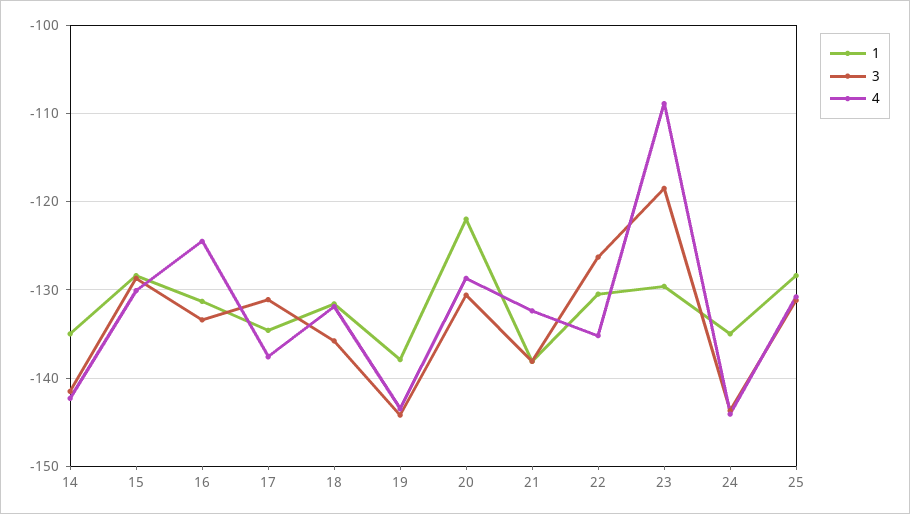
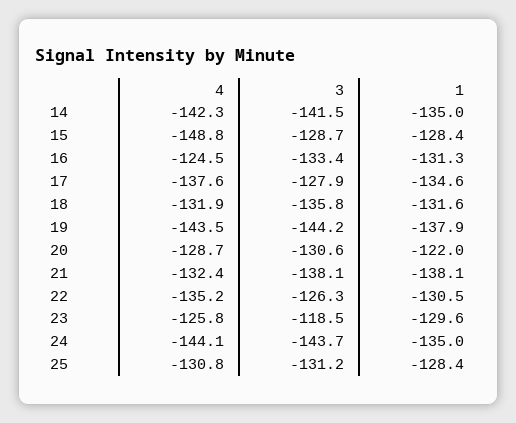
  {
    "1": {
      "14": -135,
      "15": -128.4,
      "16": -131.3,
      "17": -134.6,
      "18": -131.6,
      "19": -137.9,
      "20": -122,
      "21": -138.1,
      "22": -130.5,
      "23": -129.6,
      "24": -135,
      "25": -128.4
    },
    "3": {
      "14": -141.5,
      "15": -128.7,
      "16": -133.4,
-     "17": -131,
+     "17": -127.9,
      "18": -135.8,
      "19": -144.2,
      "20": -130.6,
      "21": -138.1,
      "22": -126.3,
      "23": -118.5,
      "24": -143.7,
      "25": -131.2
    },
    "4": {
      "14": -142.3,
-     "15": -130,
+     "15": -148.8,
      "16": -124.5,
      "17": -137.6,
      "18": -131.9,
      "19": -143.5,
      "20": -128.7,
      "21": -132.4,
      "22": -135.2,
-     "23": -109,
+     "23": -125.8,
      "24": -144.1,
      "25": -130.8
    }
  }

